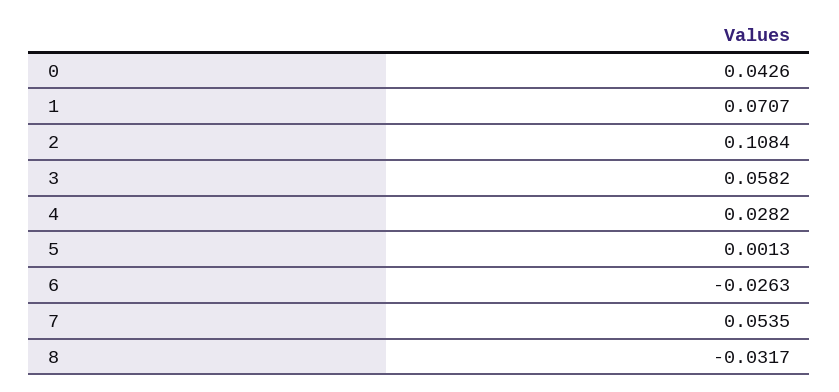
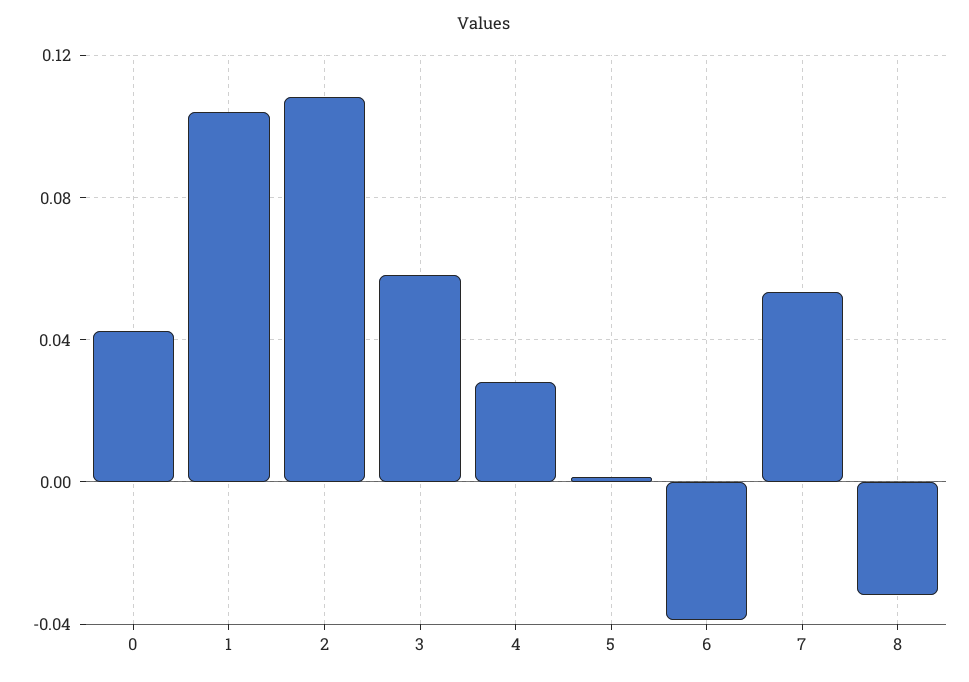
  {
    "0": 0.0426,
-   "1": 0.0707,
+   "1": 0.105,
    "2": 0.1084,
    "3": 0.0582,
    "4": 0.0282,
    "5": 0.0013,
-   "6": -0.0263,
+   "6": -0.04,
    "7": 0.0535,
    "8": -0.0317
  }

